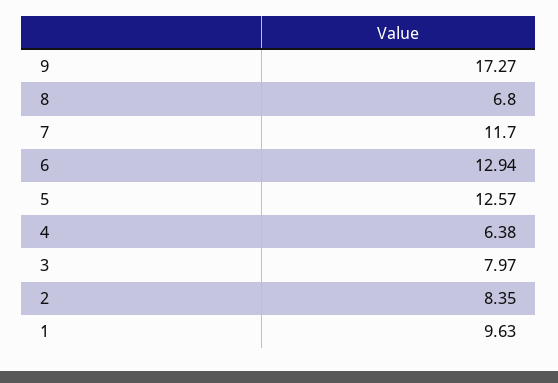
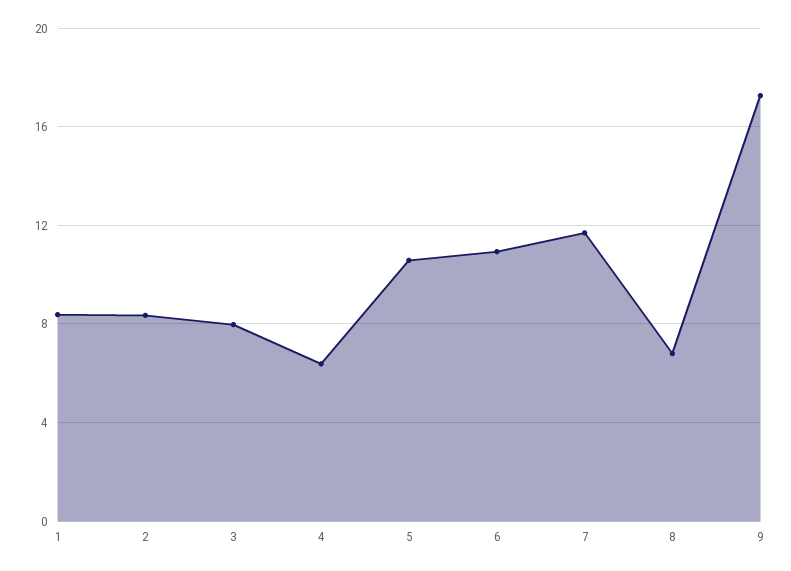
  {
    "9": 17.27,
    "8": 6.8,
    "7": 11.7,
-   "6": 12.94,
+   "6": 11,
-   "5": 12.57,
+   "5": 10.5,
    "4": 6.38,
    "3": 7.97,
    "2": 8.35,
-   "1": 9.63
+   "1": 8.5
  }

